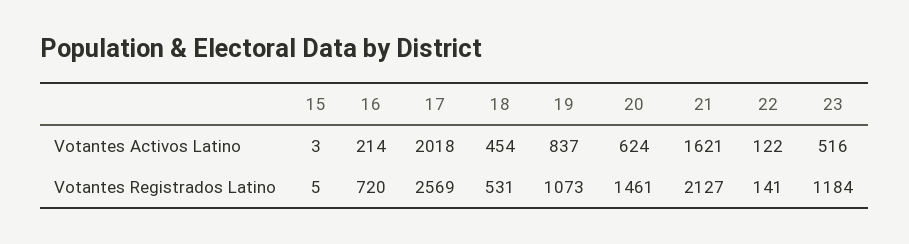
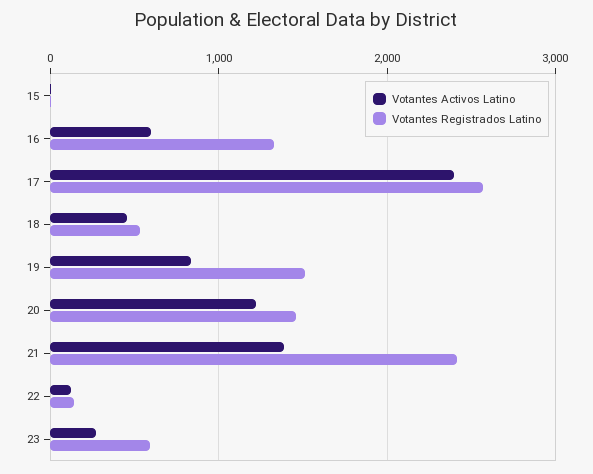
  {
    "Votantes Activos Latino": {
      "15": 3,
-     "16": 214,
+     "16": 600,
-     "17": 2018,
+     "17": 2400,
      "18": 454,
      "19": 837,
-     "20": 624,
+     "20": 1200,
-     "21": 1621,
+     "21": 1400,
      "22": 122,
-     "23": 516
+     "23": 300
    },
    "Votantes Registrados Latino": {
      "15": 5,
-     "16": 720,
+     "16": 1300,
      "17": 2569,
      "18": 531,
-     "19": 1073,
+     "19": 1500,
      "20": 1461,
-     "21": 2127,
+     "21": 2400,
      "22": 141,
-     "23": 1184
+     "23": 600
    }
  }

